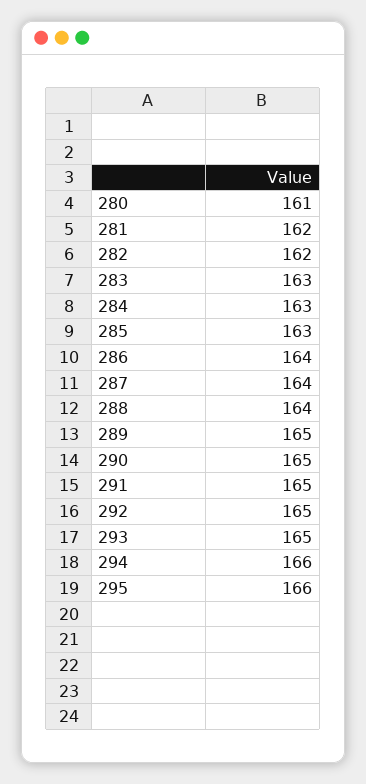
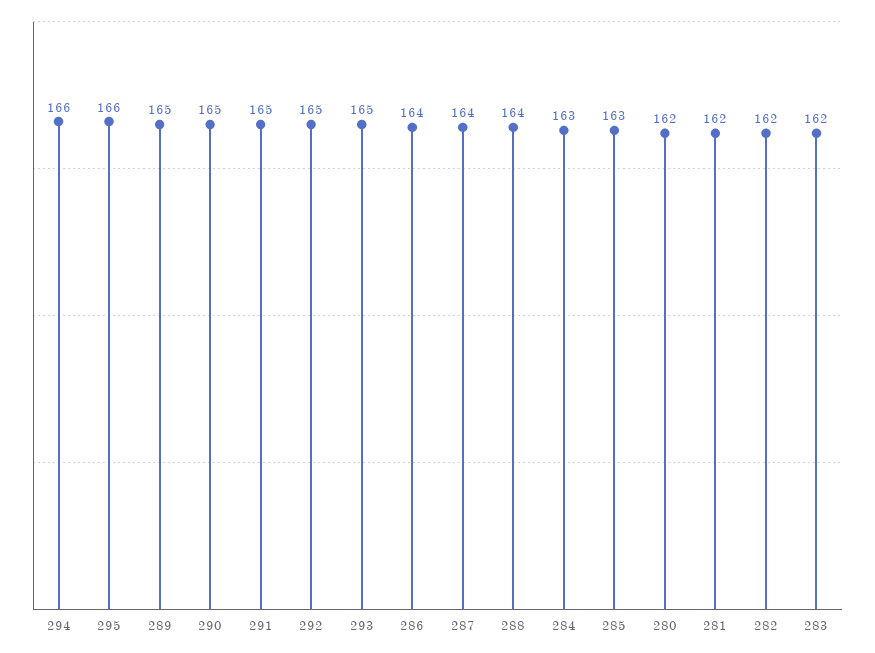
  {
-   "280": 161,
+   "280": 162,
    "281": 162,
    "282": 162,
-   "283": 163,
+   "283": 162,
    "284": 163,
    "285": 163,
    "286": 164,
    "287": 164,
    "288": 164,
    "289": 165,
    "290": 165,
    "291": 165,
    "292": 165,
    "293": 165,
    "294": 166,
    "295": 166
  }

